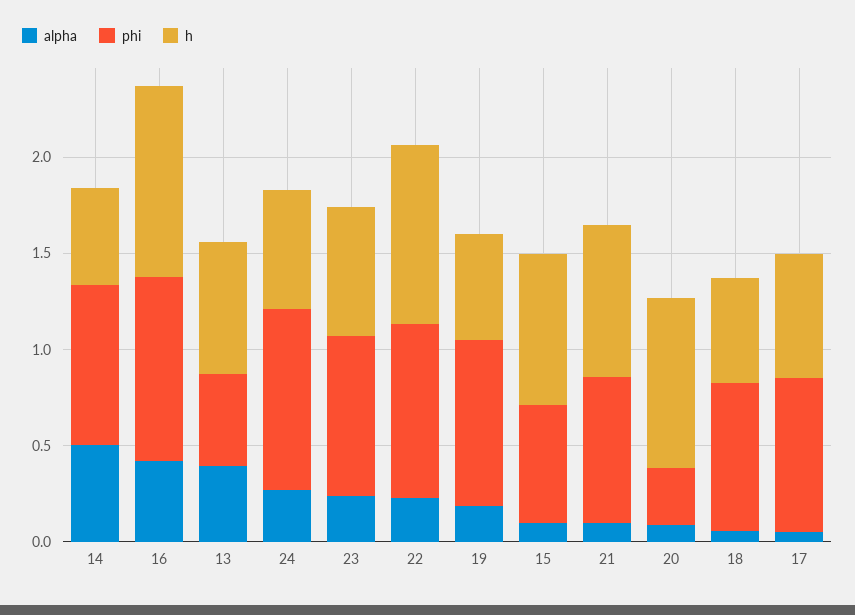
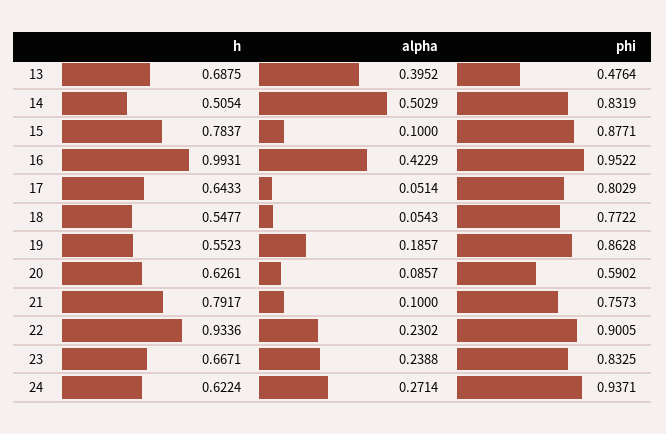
  {
    "alpha": {
      "14": 0.5029,
      "16": 0.4229,
      "13": 0.3952,
      "24": 0.2714,
      "23": 0.2388,
      "22": 0.2302,
      "19": 0.1857,
      "15": 0.1,
      "21": 0.1,
      "20": 0.0857,
      "18": 0.0543,
      "17": 0.0514
    },
    "phi": {
      "14": 0.8319,
      "16": 0.9522,
      "13": 0.4764,
      "24": 0.9371,
      "23": 0.8325,
      "22": 0.9005,
      "19": 0.8628,
-     "15": 0.6,
+     "15": 0.8771,
      "21": 0.7573,
-     "20": 0.3,
+     "20": 0.5902,
      "18": 0.7722,
      "17": 0.8029
    },
    "h": {
      "14": 0.5054,
      "16": 0.9931,
      "13": 0.6875,
      "24": 0.6224,
      "23": 0.6671,
      "22": 0.9336,
      "19": 0.5523,
      "15": 0.7837,
      "21": 0.7917,
-     "20": 0.9,
+     "20": 0.6261,
      "18": 0.5477,
      "17": 0.6433
    }
  }

